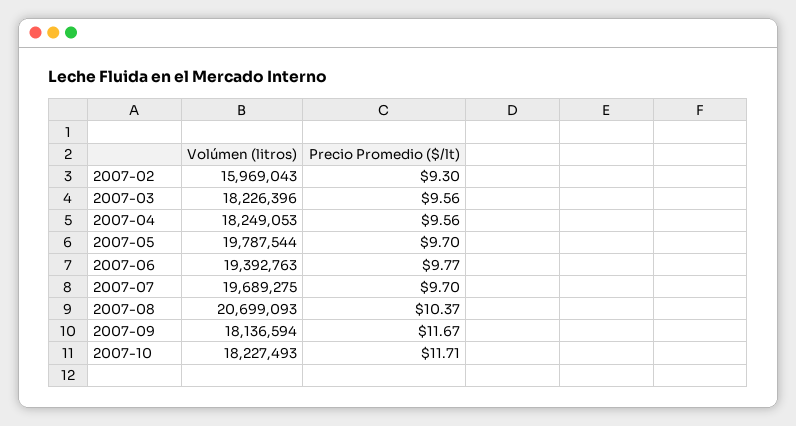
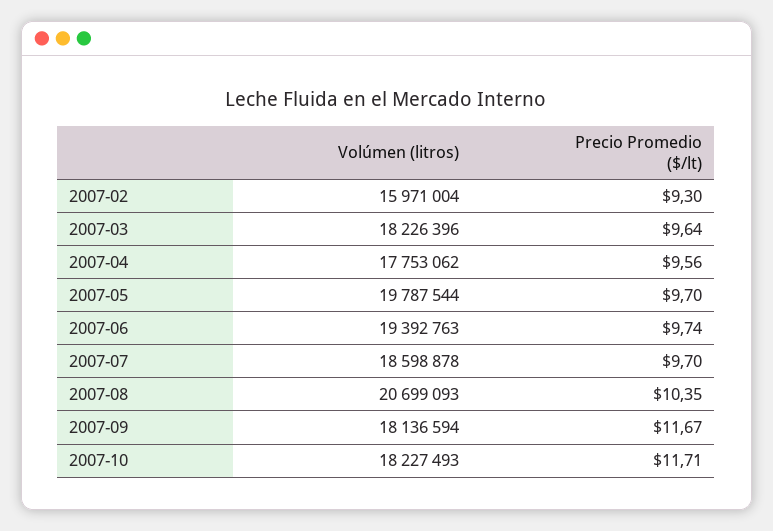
  {
    "Volúmen (litros)": {
-     "2007-02": 15969043,
+     "2007-02": 15971004,
      "2007-03": 18226396,
-     "2007-04": 18249053,
+     "2007-04": 17753062,
      "2007-05": 19787544,
      "2007-06": 19392763,
-     "2007-07": 19689275,
+     "2007-07": 18598878,
      "2007-08": 20699093,
      "2007-09": 18136594,
      "2007-10": 18227493
    },
    "Precio Promedio ($/lt)": {
      "2007-02": 9.3,
-     "2007-03": 9.56,
+     "2007-03": 9.64,
      "2007-04": 9.56,
      "2007-05": 9.7,
-     "2007-06": 9.77,
+     "2007-06": 9.74,
      "2007-07": 9.7,
-     "2007-08": 10.37,
+     "2007-08": 10.35,
      "2007-09": 11.67,
      "2007-10": 11.71
    }
  }

